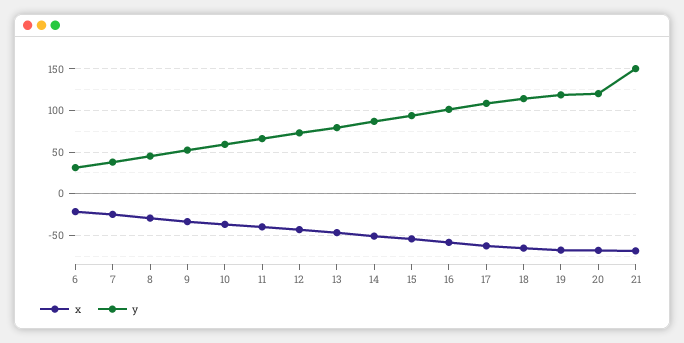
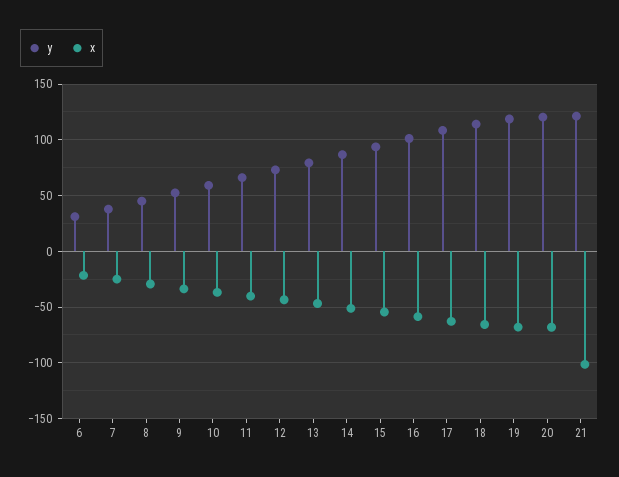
  {
    "x": {
      "6": -20,
      "7": -30,
      "8": -30,
      "9": -30,
      "10": -40,
      "11": -40,
      "12": -40,
      "13": -50,
      "14": -50,
      "15": -50,
      "16": -60,
      "17": -60,
      "18": -70,
      "19": -70,
      "20": -70,
-     "21": -70
+     "21": -100
    },
    "y": {
      "6": 30,
      "7": 40,
      "8": 50,
      "9": 50,
      "10": 60,
      "11": 70,
      "12": 70,
      "13": 80,
      "14": 90,
      "15": 90,
      "16": 100,
      "17": 110,
      "18": 110,
      "19": 120,
      "20": 120,
-     "21": 150
+     "21": 120
    }
  }

